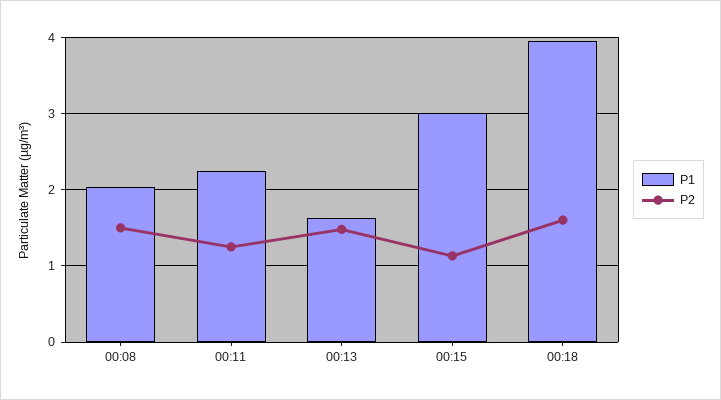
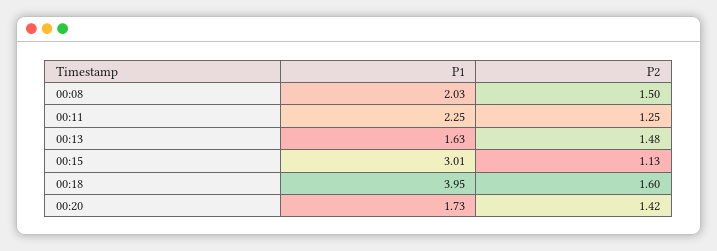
  {
    "P1": {
      "00:08": 2.03,
      "00:11": 2.25,
      "00:13": 1.63,
      "00:15": 3.01,
-     "00:18": 3.95
+     "00:18": 3.95,
+     "00:20": 1.73
    },
    "P2": {
      "00:08": 1.5,
      "00:11": 1.25,
      "00:13": 1.48,
      "00:15": 1.13,
-     "00:18": 1.6
+     "00:18": 1.6,
+     "00:20": 1.42
    }
  }

